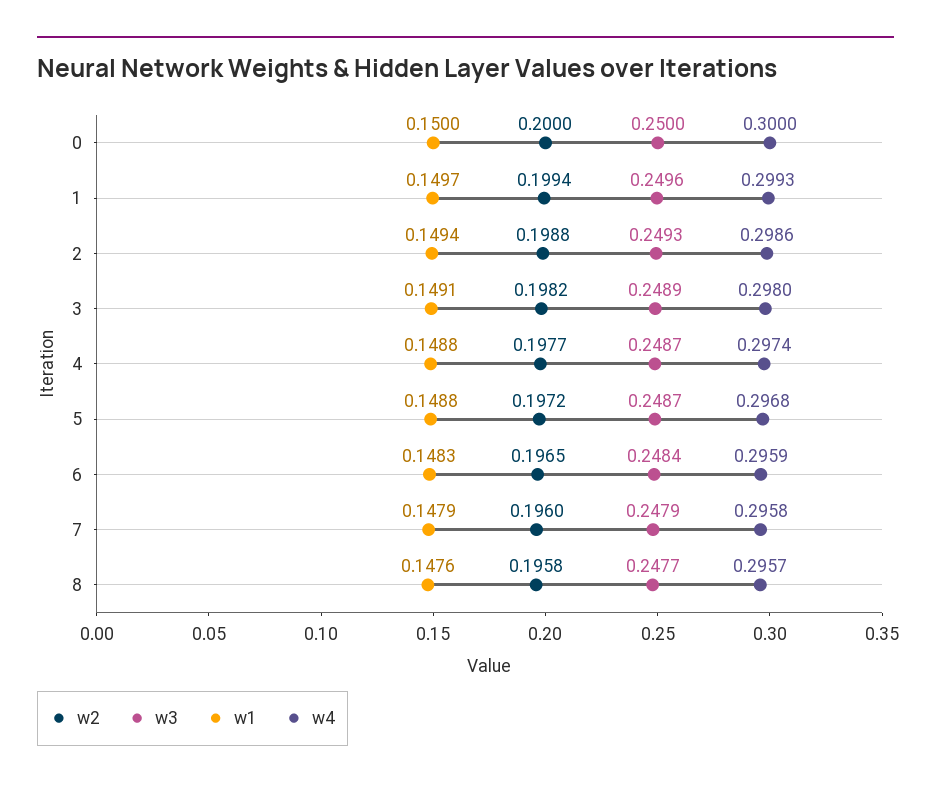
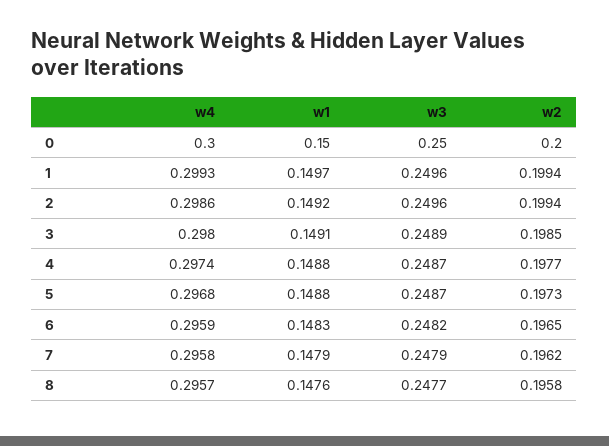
  {
    "w2": {
      "0": 0.2,
      "1": 0.1994,
-     "2": 0.1988,
+     "2": 0.1994,
-     "3": 0.1982,
+     "3": 0.1985,
      "4": 0.1977,
-     "5": 0.1972,
+     "5": 0.1973,
      "6": 0.1965,
-     "7": 0.196,
+     "7": 0.1962,
      "8": 0.1958
    },
    "w3": {
      "0": 0.25,
      "1": 0.2496,
-     "2": 0.2493,
+     "2": 0.2496,
      "3": 0.2489,
      "4": 0.2487,
      "5": 0.2487,
-     "6": 0.2484,
+     "6": 0.2482,
      "7": 0.2479,
      "8": 0.2477
    },
    "w1": {
      "0": 0.15,
      "1": 0.1497,
-     "2": 0.1494,
+     "2": 0.1492,
      "3": 0.1491,
      "4": 0.1488,
      "5": 0.1488,
      "6": 0.1483,
      "7": 0.1479,
      "8": 0.1476
    },
    "w4": {
      "0": 0.3,
      "1": 0.2993,
      "2": 0.2986,
      "3": 0.298,
      "4": 0.2974,
      "5": 0.2968,
      "6": 0.2959,
      "7": 0.2958,
      "8": 0.2957
    }
  }

